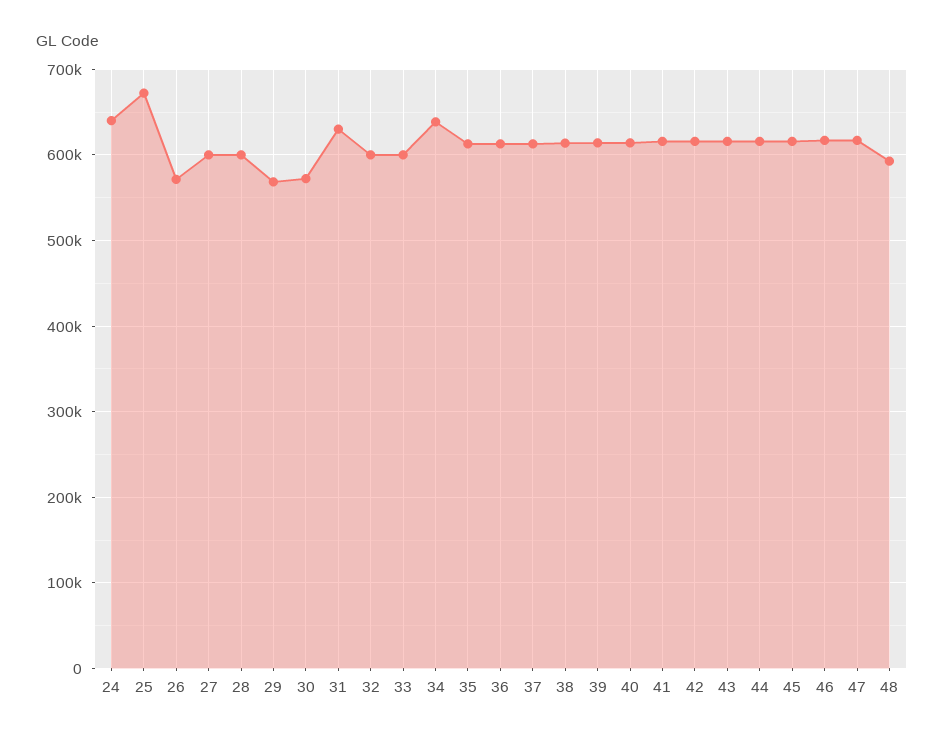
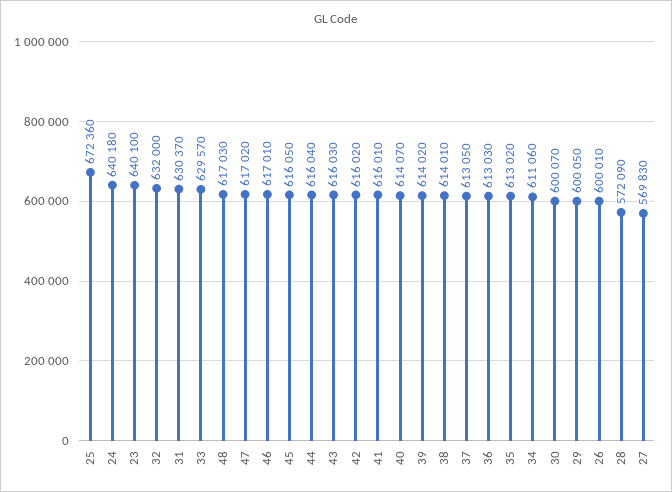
  {
    "24": 640180,
    "25": 672360,
-   "26": 570000,
+   "26": 600010,
-   "27": 600000,
+   "27": 569830,
-   "28": 600000,
+   "28": 572090,
-   "29": 570000,
+   "29": 600050,
-   "30": 570000,
+   "30": 600070,
    "31": 630370,
-   "32": 600000,
+   "32": 632000,
-   "33": 600000,
+   "33": 629570,
-   "34": 640000,
+   "34": 611060,
    "35": 613020,
    "36": 613030,
    "37": 613050,
    "38": 614010,
    "39": 614020,
    "40": 614070,
    "41": 616010,
    "42": 616020,
    "43": 616030,
    "44": 616040,
    "45": 616050,
    "46": 617010,
    "47": 617020,
-   "48": 590000
+   "48": 617030,
+   "23": 640100
  }

